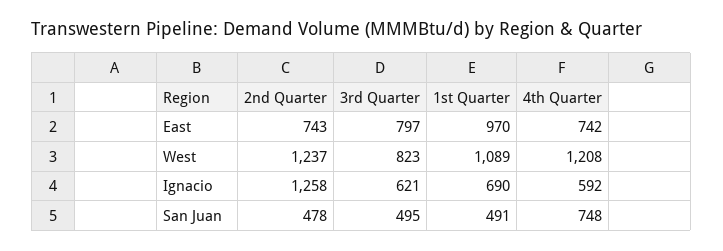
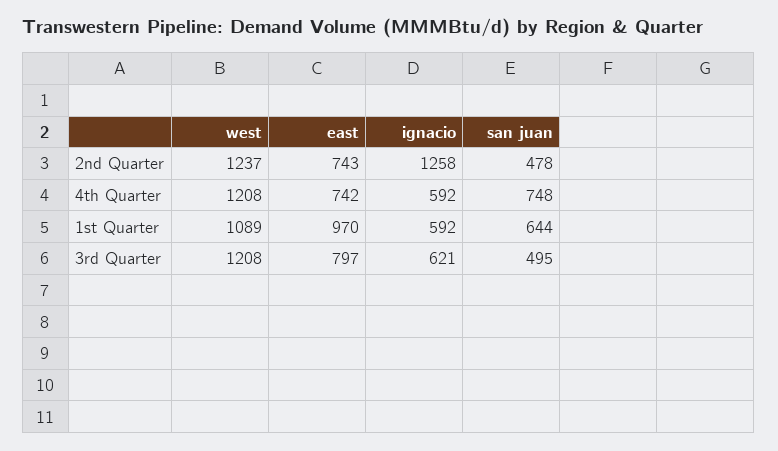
  {
    "2nd Quarter": {
      "East": 743,
      "West": 1237,
      "Ignacio": 1258,
      "San Juan": 478
    },
    "3rd Quarter": {
      "East": 797,
-     "West": 823,
+     "West": 1208,
      "Ignacio": 621,
      "San Juan": 495
    },
    "1st Quarter": {
      "East": 970,
      "West": 1089,
-     "Ignacio": 690,
+     "Ignacio": 592,
-     "San Juan": 491
+     "San Juan": 644
    },
    "4th Quarter": {
      "East": 742,
      "West": 1208,
      "Ignacio": 592,
      "San Juan": 748
    }
  }

